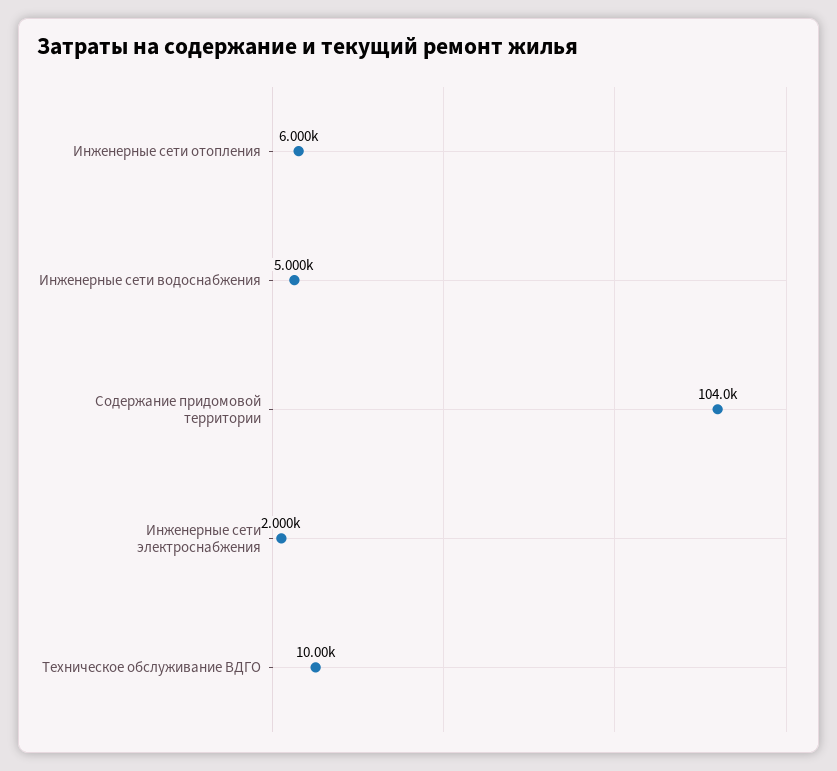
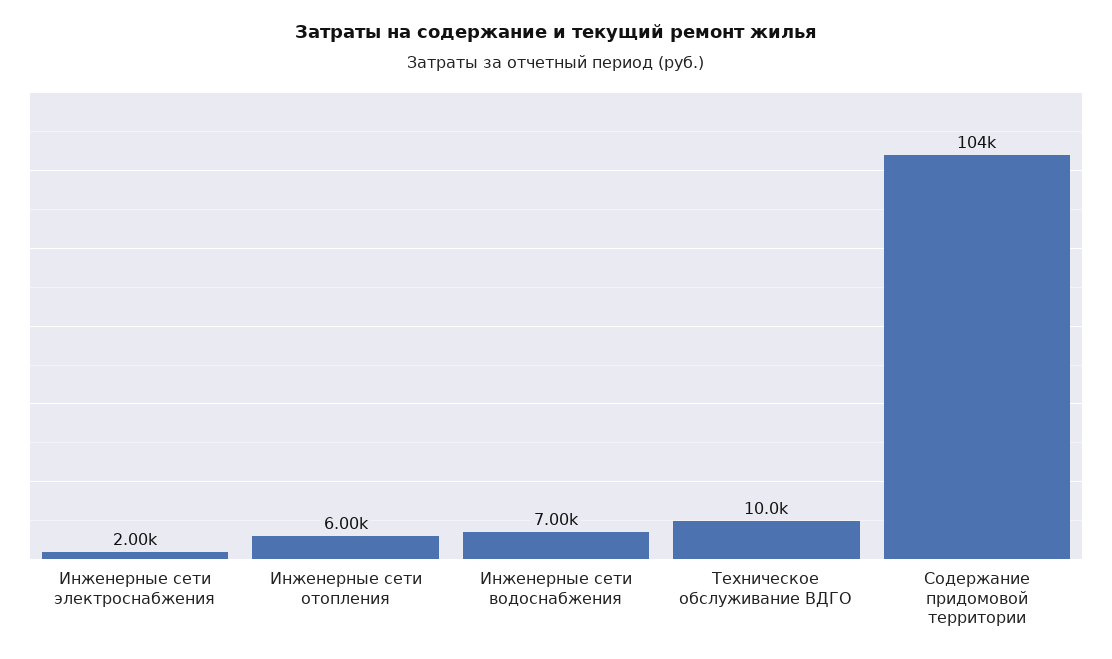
  {
    "Инженерные сети отопления": 6000,
-   "Инженерные сети водоснабжения": 5000,
+   "Инженерные сети водоснабжения": 7000,
    "Содержание придомовой территории": 104000,
    "Инженерные сети электроснабжения": 2000,
    "Техническое обслуживание ВДГО": 10000
  }

